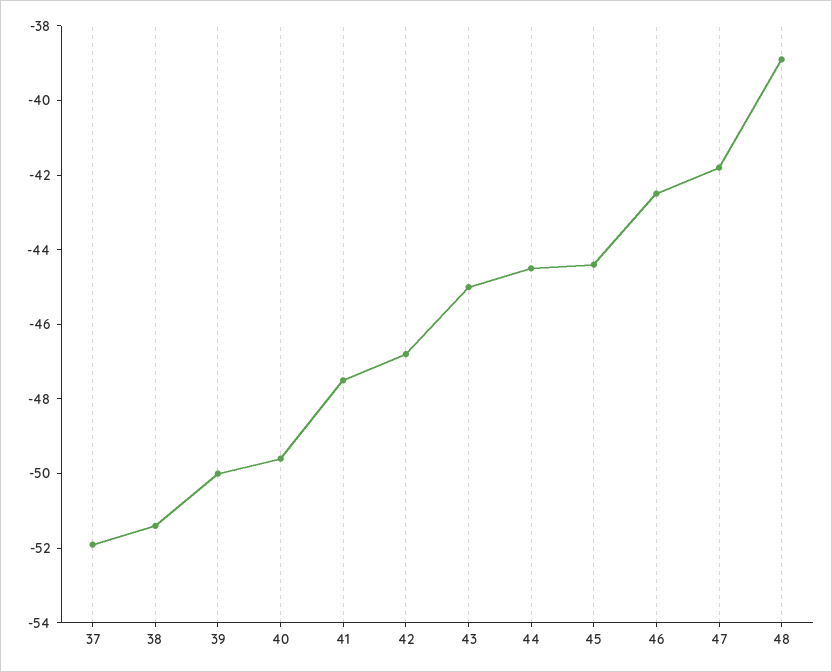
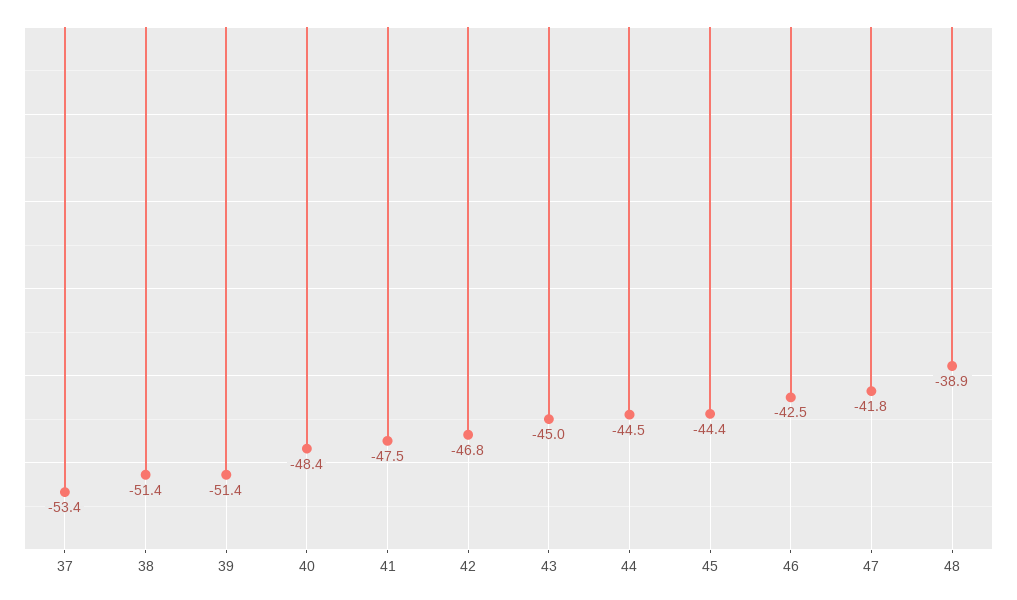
  {
-   "37": -52,
+   "37": -53.4,
    "38": -51.4,
-   "39": -50,
+   "39": -51.4,
-   "40": -49.5,
+   "40": -48.4,
    "41": -47.5,
    "42": -46.8,
    "43": -45,
    "44": -44.5,
    "45": -44.4,
    "46": -42.5,
    "47": -41.8,
    "48": -38.9
  }

